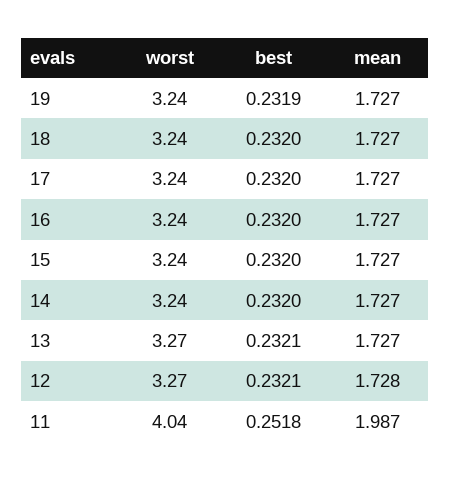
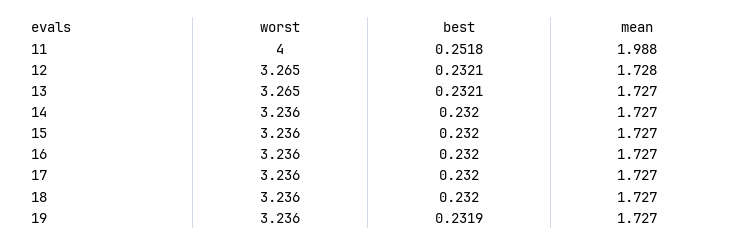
  {
    "worst": {
      "19": 3.236,
      "18": 3.236,
      "17": 3.236,
      "16": 3.236,
      "15": 3.236,
      "14": 3.236,
      "13": 3.265,
      "12": 3.265,
-     "11": 4.04
+     "11": 4
    },
    "best": {
      "19": 0.2319,
      "18": 0.232,
      "17": 0.232,
      "16": 0.232,
      "15": 0.232,
      "14": 0.232,
      "13": 0.2321,
      "12": 0.2321,
      "11": 0.2518
    },
    "mean": {
      "19": 1.727,
      "18": 1.727,
      "17": 1.727,
      "16": 1.727,
      "15": 1.727,
      "14": 1.727,
      "13": 1.727,
      "12": 1.728,
-     "11": 1.987
+     "11": 1.988
    }
  }

